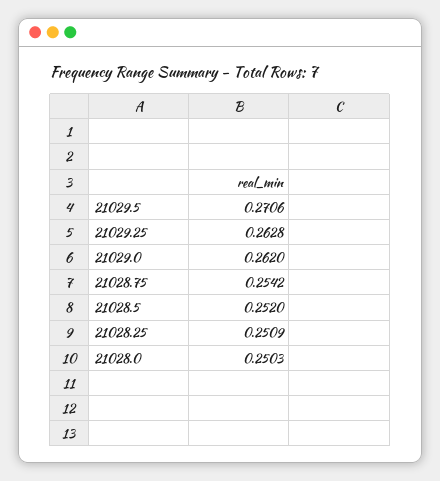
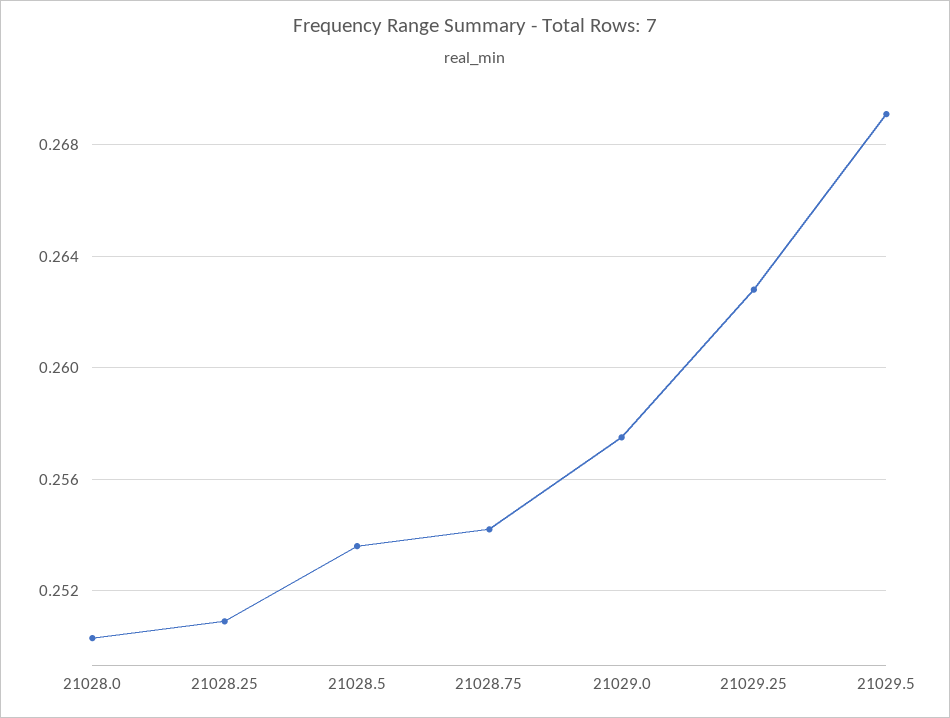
  {
-   "21029.5": 0.2706,
+   "21029.5": 0.269,
    "21029.25": 0.2628,
-   "21029.0": 0.262,
+   "21029.0": 0.2575,
    "21028.75": 0.2542,
-   "21028.5": 0.252,
+   "21028.5": 0.2535,
    "21028.25": 0.2509,
    "21028.0": 0.2503
  }

